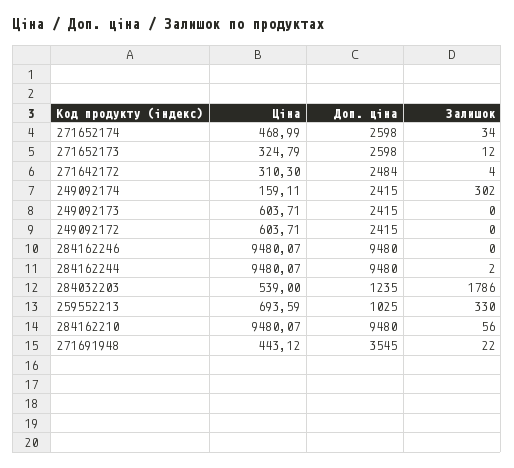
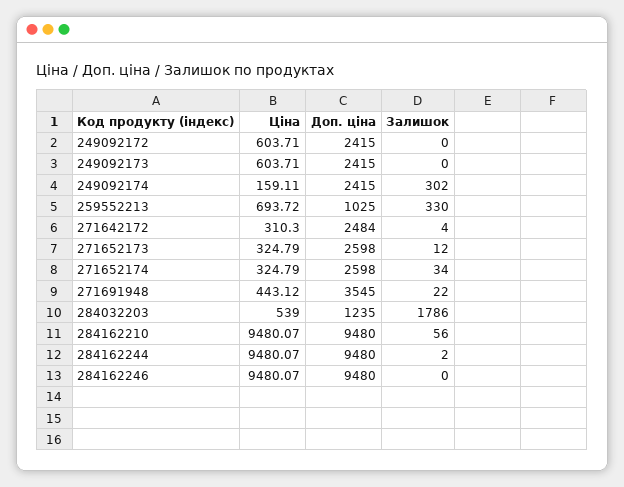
  {
    "Ціна": {
-     "271652174": 468.99,
+     "271652174": 324.79,
      "271652173": 324.79,
      "271642172": 310.3,
      "249092174": 159.11,
      "249092173": 603.71,
      "249092172": 603.71,
      "284162246": 9480.07,
      "284162244": 9480.07,
      "284032203": 539,
-     "259552213": 693.59,
+     "259552213": 693.72,
      "284162210": 9480.07,
      "271691948": 443.12
    },
    "Доп. ціна": {
      "271652174": 2598,
      "271652173": 2598,
      "271642172": 2484,
      "249092174": 2415,
      "249092173": 2415,
      "249092172": 2415,
      "284162246": 9480,
      "284162244": 9480,
      "284032203": 1235,
      "259552213": 1025,
      "284162210": 9480,
      "271691948": 3545
    },
    "Залишок": {
      "271652174": 34,
      "271652173": 12,
      "271642172": 4,
      "249092174": 302,
      "249092173": 0,
      "249092172": 0,
      "284162246": 0,
      "284162244": 2,
      "284032203": 1786,
      "259552213": 330,
      "284162210": 56,
      "271691948": 22
    }
  }

